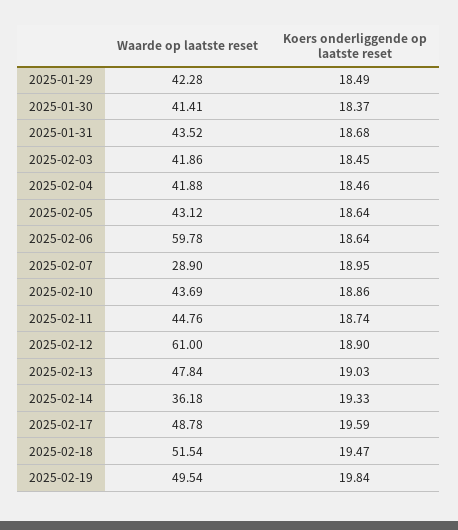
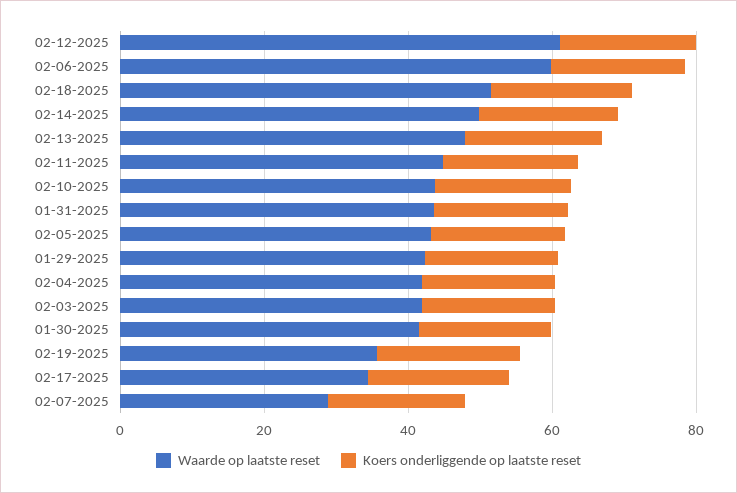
  {
    "Waarde op laatste reset": {
      "2025-01-29": 42.28,
      "2025-01-30": 41.41,
      "2025-01-31": 43.52,
      "2025-02-03": 41.86,
      "2025-02-04": 41.88,
      "2025-02-05": 43.12,
      "2025-02-06": 59.78,
      "2025-02-07": 28.9,
      "2025-02-10": 43.69,
      "2025-02-11": 44.76,
      "2025-02-12": 61,
      "2025-02-13": 47.84,
-     "2025-02-14": 36.18,
+     "2025-02-14": 50,
-     "2025-02-17": 48.78,
+     "2025-02-17": 35,
      "2025-02-18": 51.54,
-     "2025-02-19": 49.54
+     "2025-02-19": 35
    },
    "Koers onderliggende op laatste reset": {
      "2025-01-29": 18.49,
      "2025-01-30": 18.37,
      "2025-01-31": 18.68,
      "2025-02-03": 18.45,
      "2025-02-04": 18.46,
      "2025-02-05": 18.64,
      "2025-02-06": 18.64,
      "2025-02-07": 18.95,
      "2025-02-10": 18.86,
      "2025-02-11": 18.74,
      "2025-02-12": 18.9,
      "2025-02-13": 19.03,
      "2025-02-14": 19.33,
      "2025-02-17": 19.59,
      "2025-02-18": 19.47,
      "2025-02-19": 19.84
    }
  }

